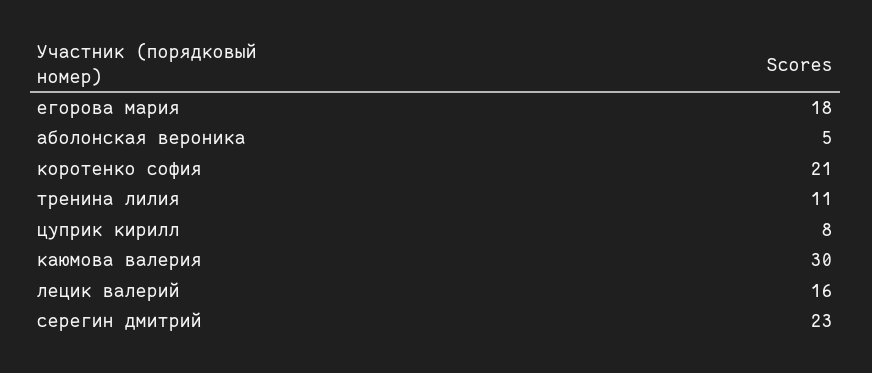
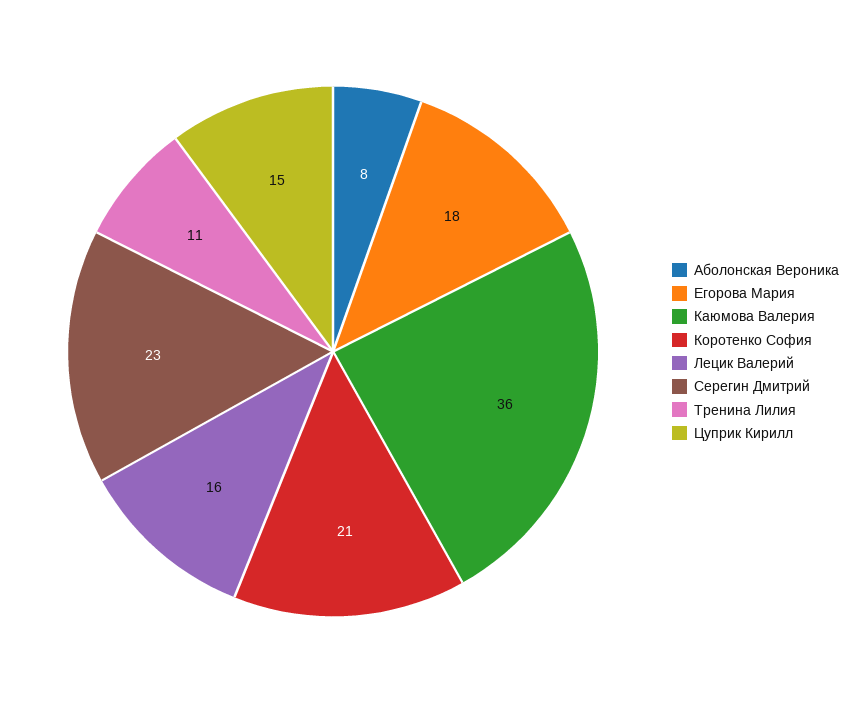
  {
    "егорова мария": 18,
-   "аболонская вероника": 5,
+   "аболонская вероника": 8,
    "коротенко софия": 21,
    "тренина лилия": 11,
-   "цуприк кирилл": 8,
+   "цуприк кирилл": 15,
-   "каюмова валерия": 30,
+   "каюмова валерия": 36,
    "лецик валерий": 16,
    "серегин дмитрий": 23
  }

